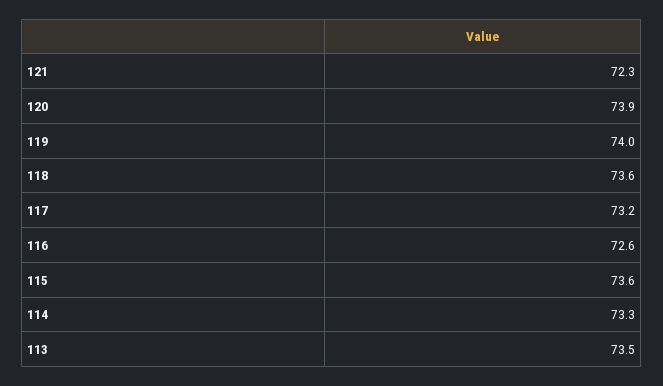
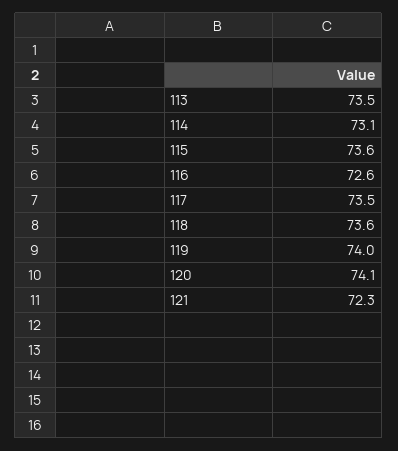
  {
    "121": 72.3,
-   "120": 73.9,
+   "120": 74.1,
    "119": 74,
    "118": 73.6,
-   "117": 73.2,
+   "117": 73.5,
    "116": 72.6,
    "115": 73.6,
-   "114": 73.3,
+   "114": 73.1,
    "113": 73.5
  }

